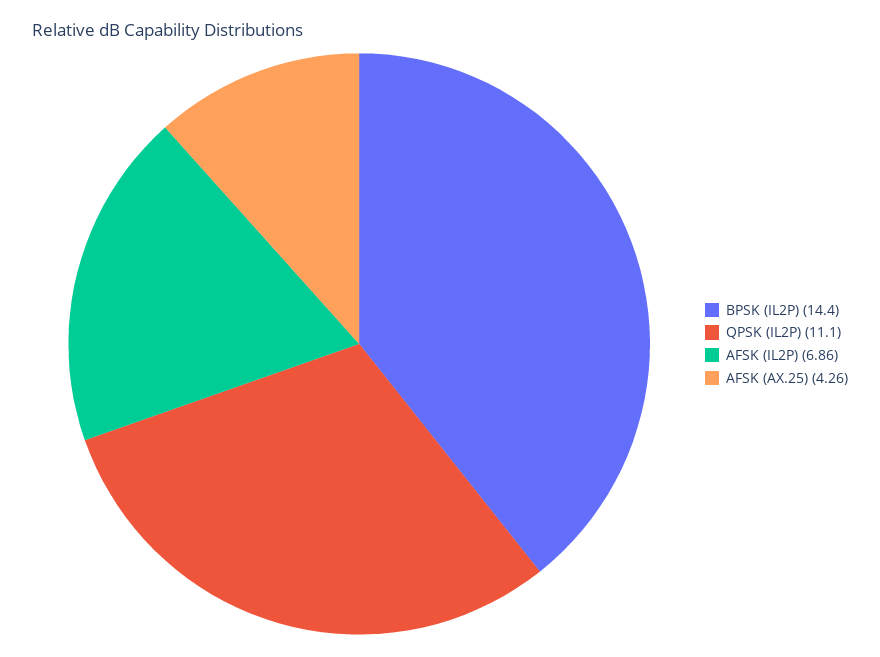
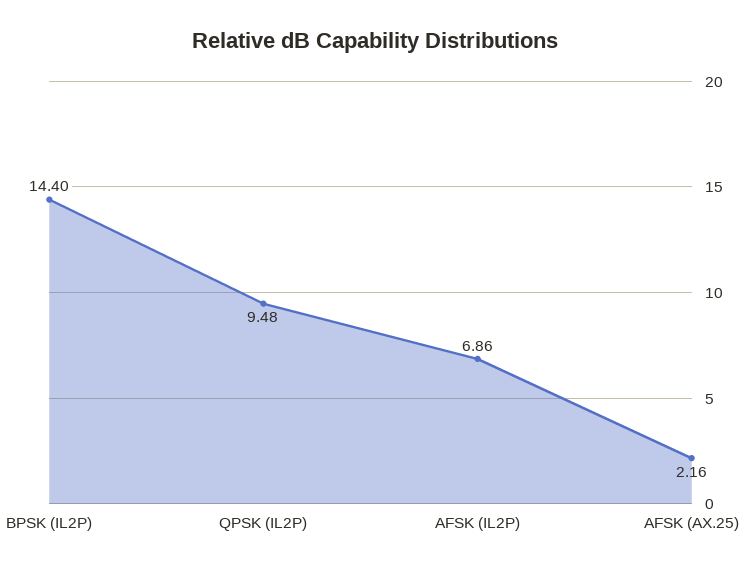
  {
    "BPSK (IL2P)": 14.4,
-   "QPSK (IL2P)": 11.1,
+   "QPSK (IL2P)": 9.48,
    "AFSK (IL2P)": 6.86,
-   "AFSK (AX.25)": 4.26
+   "AFSK (AX.25)": 2.16
  }

